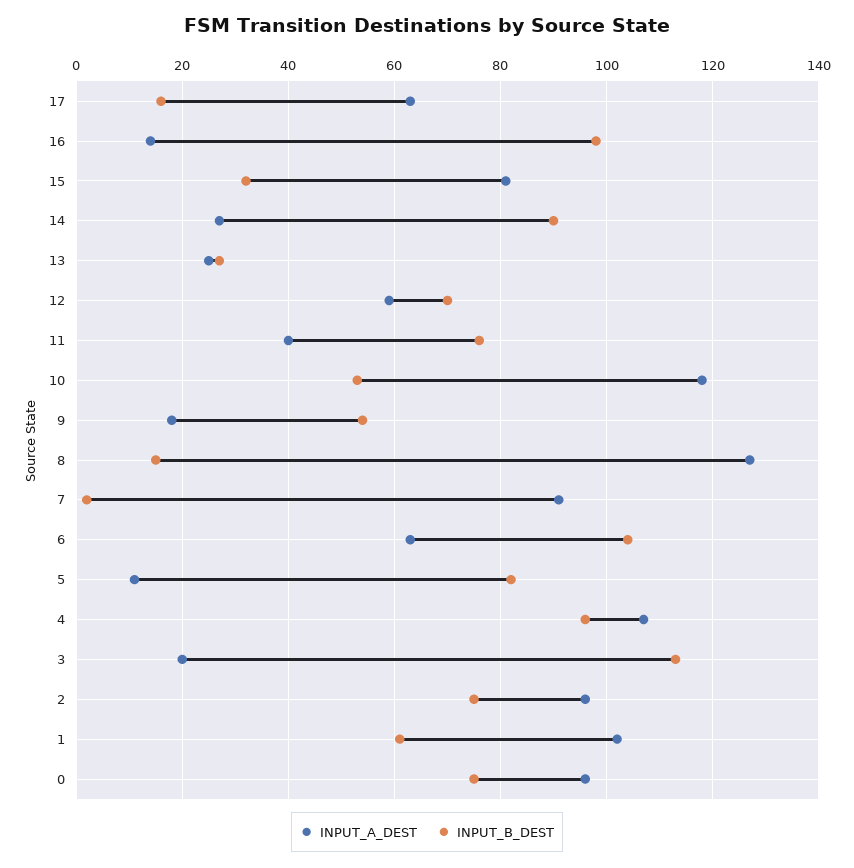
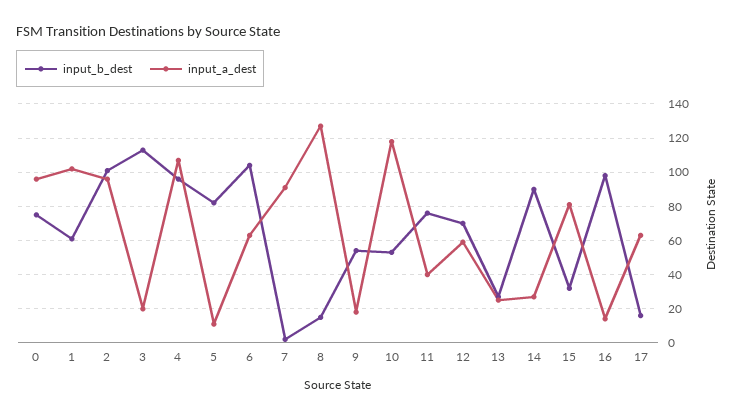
  {
    "INPUT_A_DEST": {
      "17": 65,
      "16": 15,
      "15": 80,
      "14": 25,
      "13": 25,
      "12": 60,
      "11": 40,
      "10": 120,
      "9": 20,
      "8": 125,
      "7": 90,
      "6": 65,
      "5": 10,
      "4": 105,
      "3": 20,
      "2": 95,
      "1": 100,
      "0": 95
    },
    "INPUT_B_DEST": {
      "17": 15,
      "16": 100,
      "15": 30,
      "14": 90,
      "13": 25,
      "12": 70,
      "11": 75,
      "10": 55,
      "9": 55,
      "8": 15,
      "7": 0,
      "6": 105,
      "5": 80,
      "4": 95,
      "3": 115,
-     "2": 75,
+     "2": 100,
      "1": 60,
      "0": 75
    }
  }

